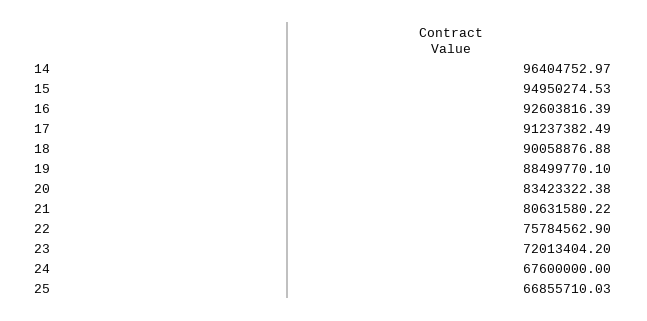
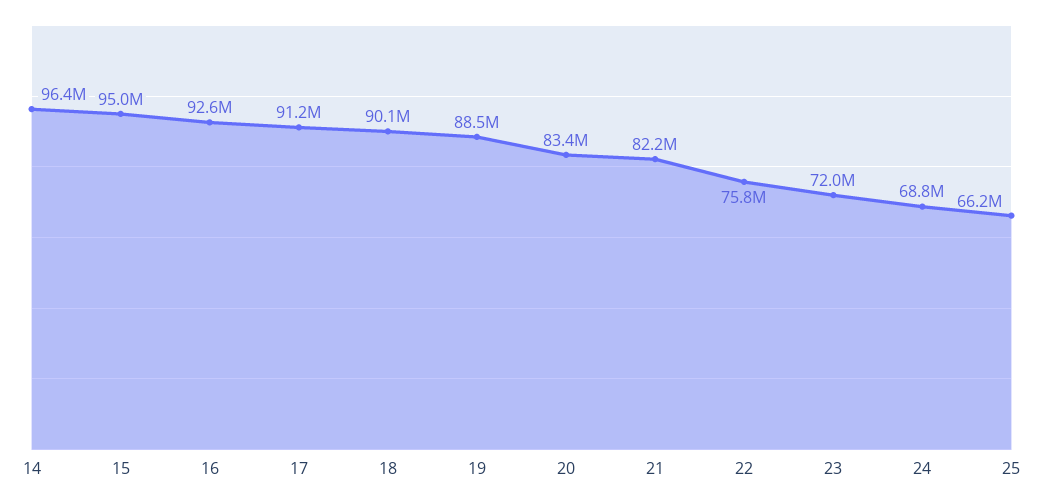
  {
    "14": 96404752.97,
    "15": 94950274.53,
    "16": 92603816.39,
    "17": 91237382.49,
    "18": 90058876.88,
    "19": 88499770.1,
    "20": 83423322.38,
-   "21": 80631580.22,
+   "21": 82200000,
    "22": 75784562.9,
    "23": 72013404.2,
-   "24": 67600000,
+   "24": 68800000,
-   "25": 66855710.03
+   "25": 66200000
  }

